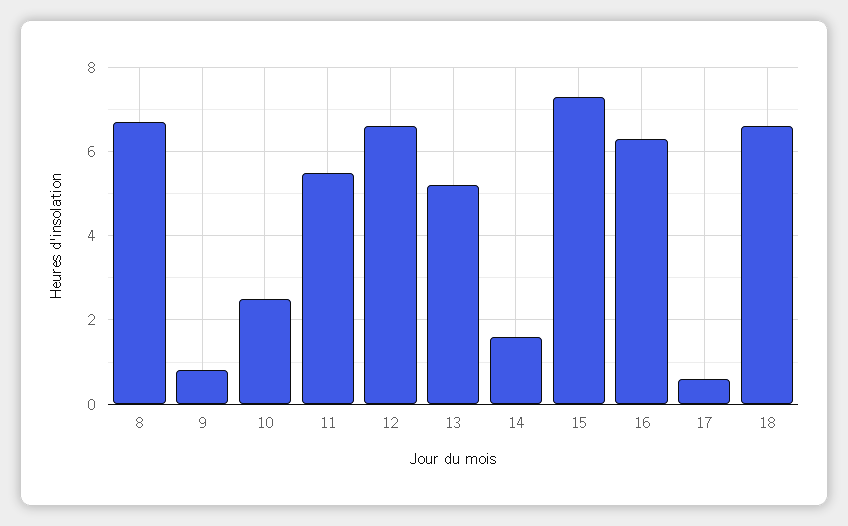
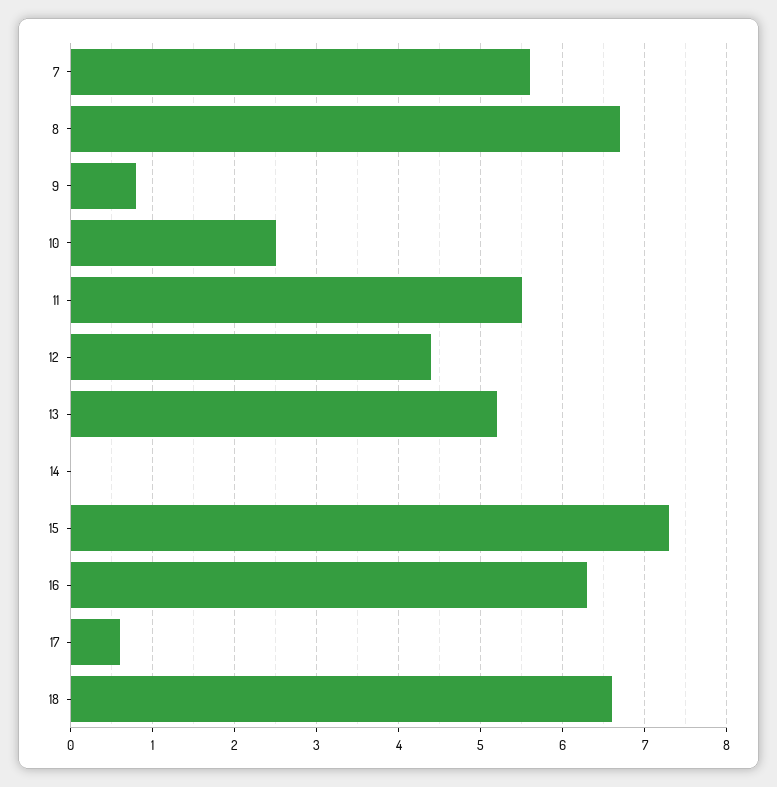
  {
    "8": 6.7,
    "9": 0.8,
    "10": 2.5,
    "11": 5.5,
-   "12": 6.5,
+   "12": 4.4,
    "13": 5.2,
-   "14": 1.5,
+   "14": 0,
    "15": 7.3,
    "16": 6.3,
    "17": 0.6,
-   "18": 6.6
+   "18": 6.6,
+   "7": 5.6
  }

